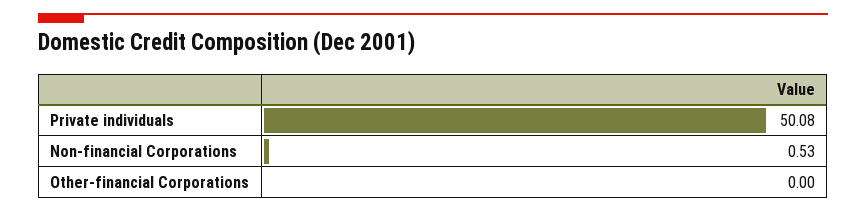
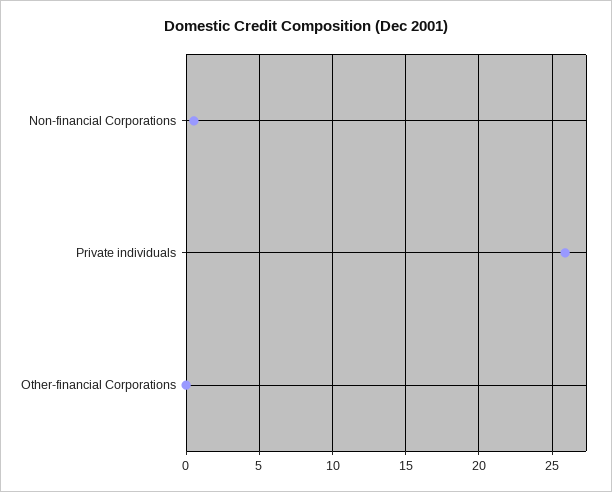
  {
-   "Private individuals": 50.08,
+   "Private individuals": 26,
    "Non-financial Corporations": 0.53,
    "Other-financial Corporations": 0
  }

